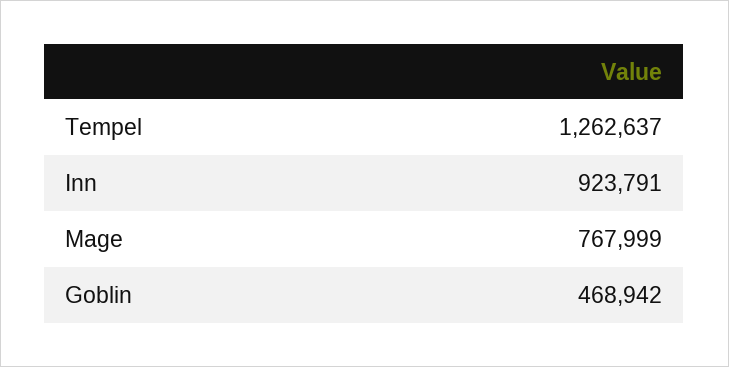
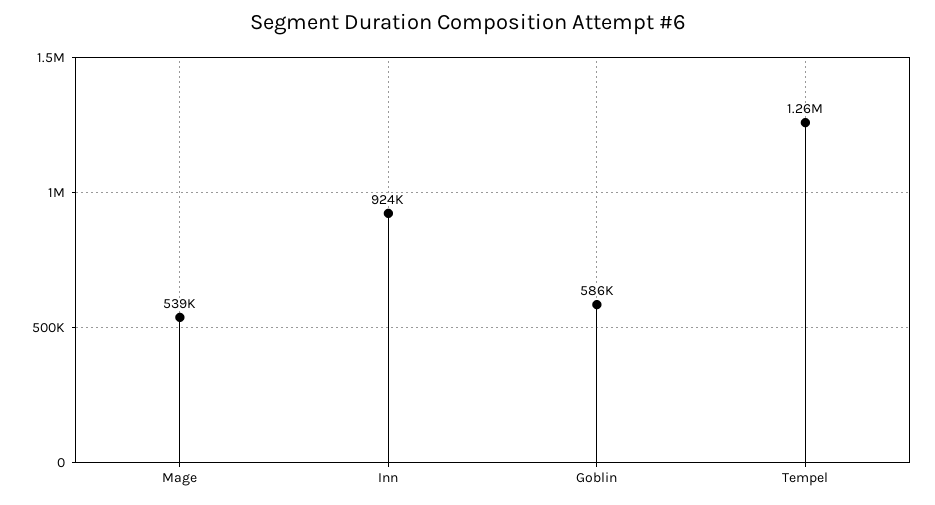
  {
    "Tempel": 1262637,
    "Inn": 923791,
-   "Mage": 767999,
+   "Mage": 539000,
-   "Goblin": 468942
+   "Goblin": 586000
  }

